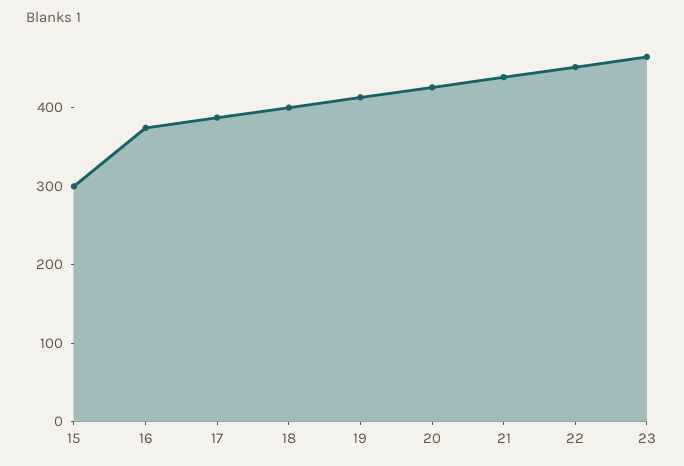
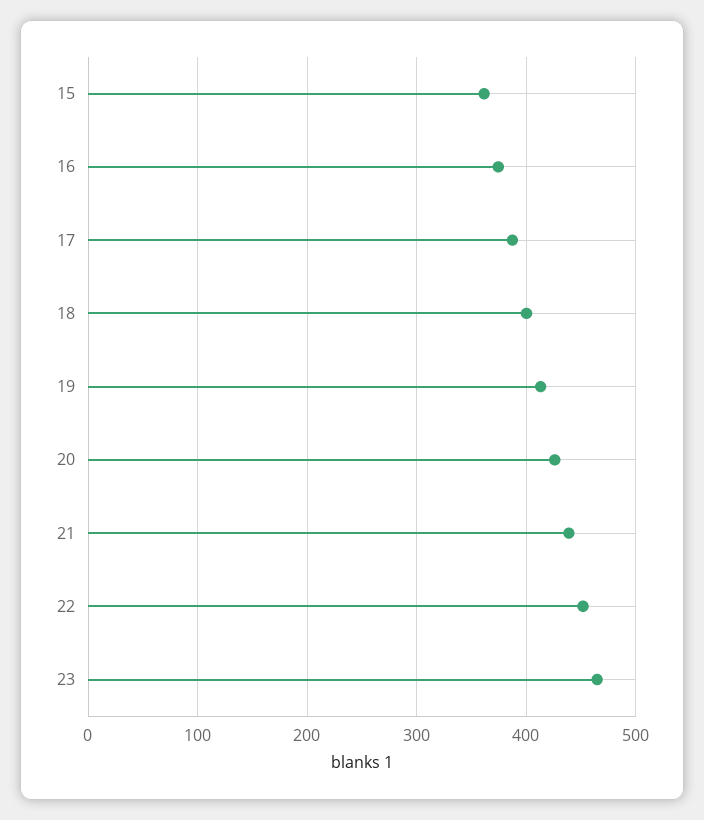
  {
-   "15": 300,
+   "15": 360,
    "16": 370,
    "17": 390,
    "18": 400,
    "19": 410,
    "20": 430,
    "21": 440,
    "22": 450,
    "23": 460
  }

